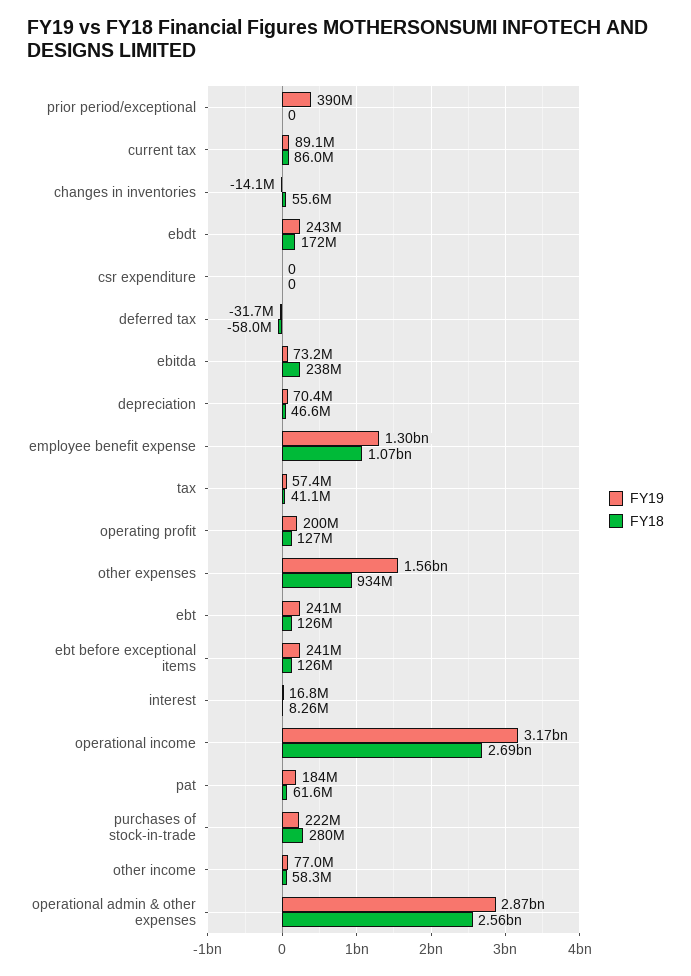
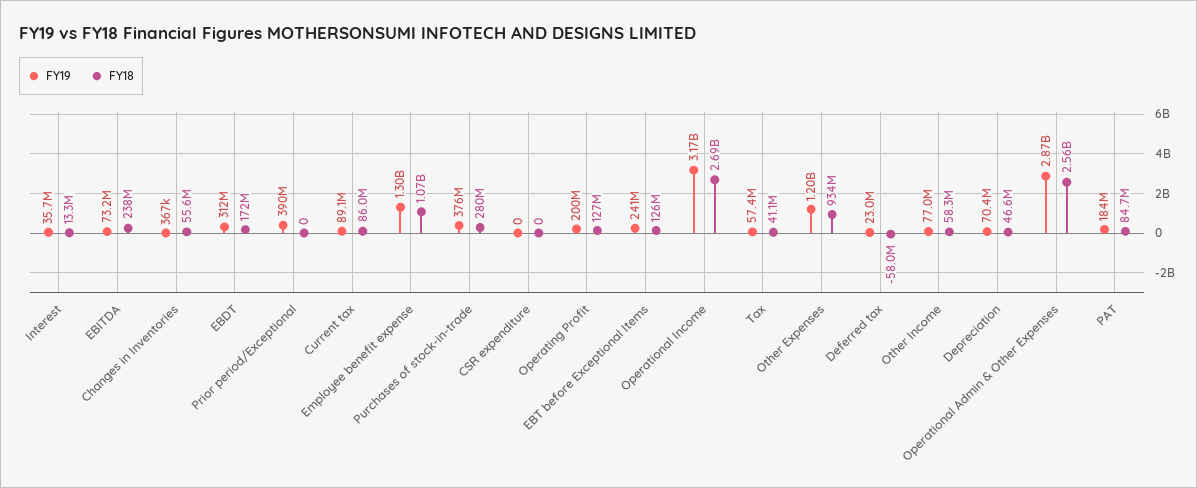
  {
    "FY19": {
      "prior period/exceptional": 390000000,
      "current tax": 89100000,
-     "changes in inventories": -14100000,
+     "changes in inventories": 367000,
-     "ebdt": 243000000,
+     "ebdt": 312000000,
      "csr expenditure": 0,
-     "deferred tax": -31700000,
+     "deferred tax": 23000000,
      "ebitda": 73200000,
      "depreciation": 70400000,
      "employee benefit expense": 1300000000,
      "tax": 57400000,
      "operating profit": 200000000,
-     "other expenses": 1560000000,
+     "other expenses": 1200000000,
-     "ebt": 241000000,
      "ebt before exceptional items": 241000000,
-     "interest": 16800000,
+     "interest": 35700000,
      "operational income": 3170000000,
      "pat": 184000000,
-     "purchases of stock-in-trade": 222000000,
+     "purchases of stock-in-trade": 376000000,
      "other income": 77000000,
      "operational admin & other expenses": 2870000000
    },
    "FY18": {
      "prior period/exceptional": 0,
      "current tax": 86000000,
      "changes in inventories": 55600000,
      "ebdt": 172000000,
      "csr expenditure": 0,
      "deferred tax": -58000000,
      "ebitda": 238000000,
      "depreciation": 46600000,
      "employee benefit expense": 1070000000,
      "tax": 41100000,
      "operating profit": 127000000,
      "other expenses": 934000000,
-     "ebt": 126000000,
      "ebt before exceptional items": 126000000,
-     "interest": 8260000,
+     "interest": 13300000,
      "operational income": 2690000000,
-     "pat": 61600000,
+     "pat": 84700000,
      "purchases of stock-in-trade": 280000000,
      "other income": 58300000,
      "operational admin & other expenses": 2560000000
    }
  }

